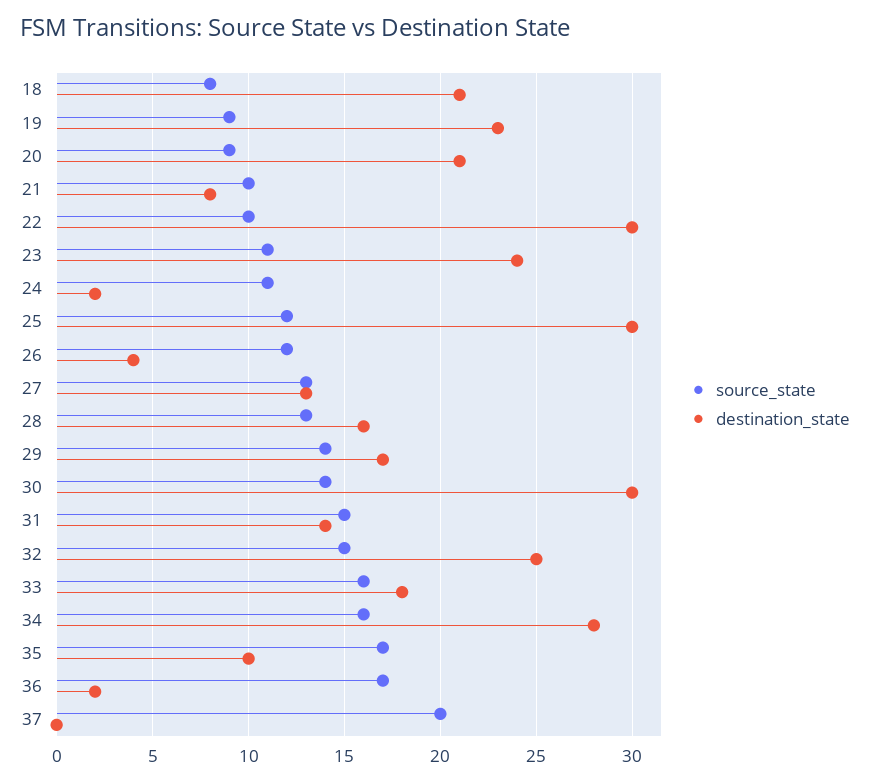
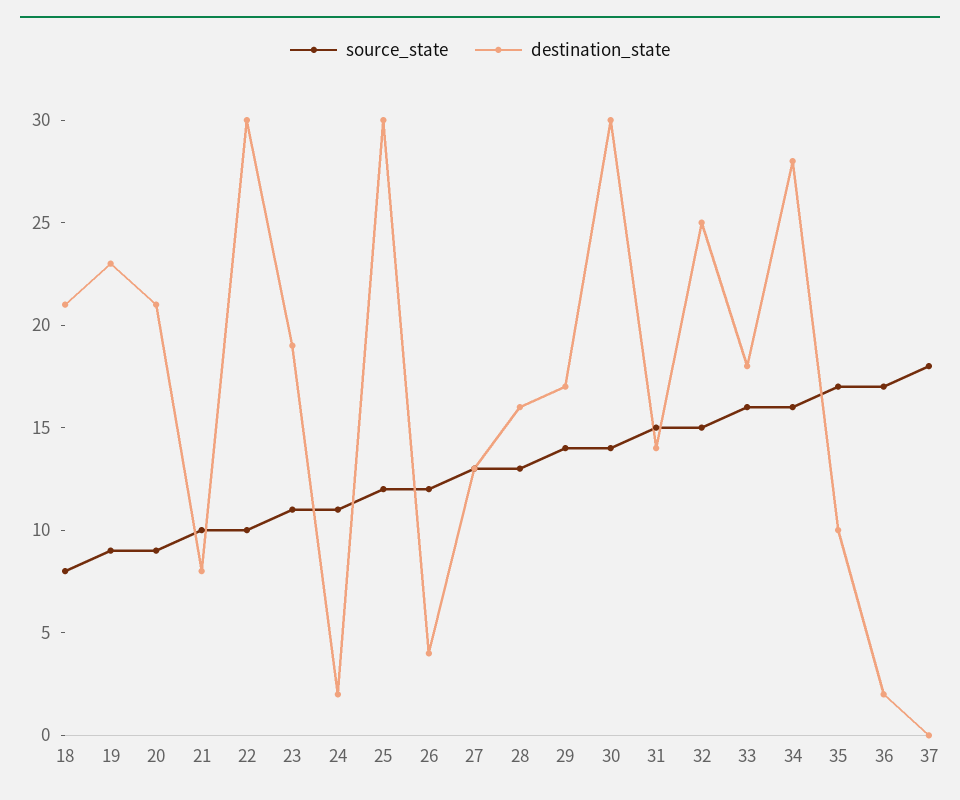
  {
    "source_state": {
      "18": 8,
      "19": 9,
      "20": 9,
      "21": 10,
      "22": 10,
      "23": 11,
      "24": 11,
      "25": 12,
      "26": 12,
      "27": 13,
      "28": 13,
      "29": 14,
      "30": 14,
      "31": 15,
      "32": 15,
      "33": 16,
      "34": 16,
      "35": 17,
      "36": 17,
-     "37": 20
+     "37": 18
    },
    "destination_state": {
      "18": 21,
      "19": 23,
      "20": 21,
      "21": 8,
      "22": 30,
-     "23": 24,
+     "23": 19,
      "24": 2,
      "25": 30,
      "26": 4,
      "27": 13,
      "28": 16,
      "29": 17,
      "30": 30,
      "31": 14,
      "32": 25,
      "33": 18,
      "34": 28,
      "35": 10,
      "36": 2,
      "37": 0
    }
  }

